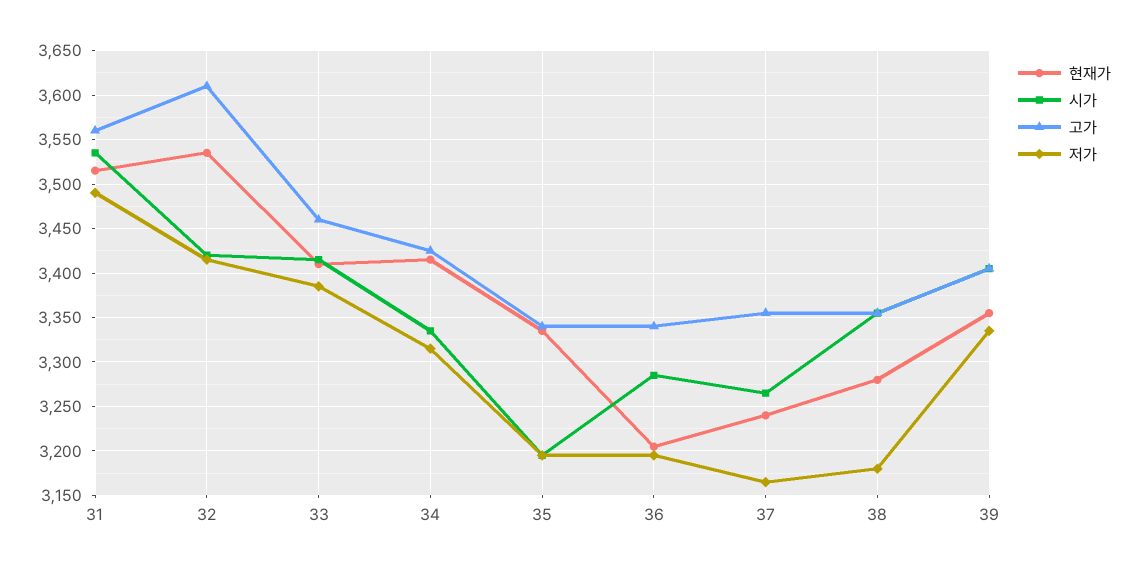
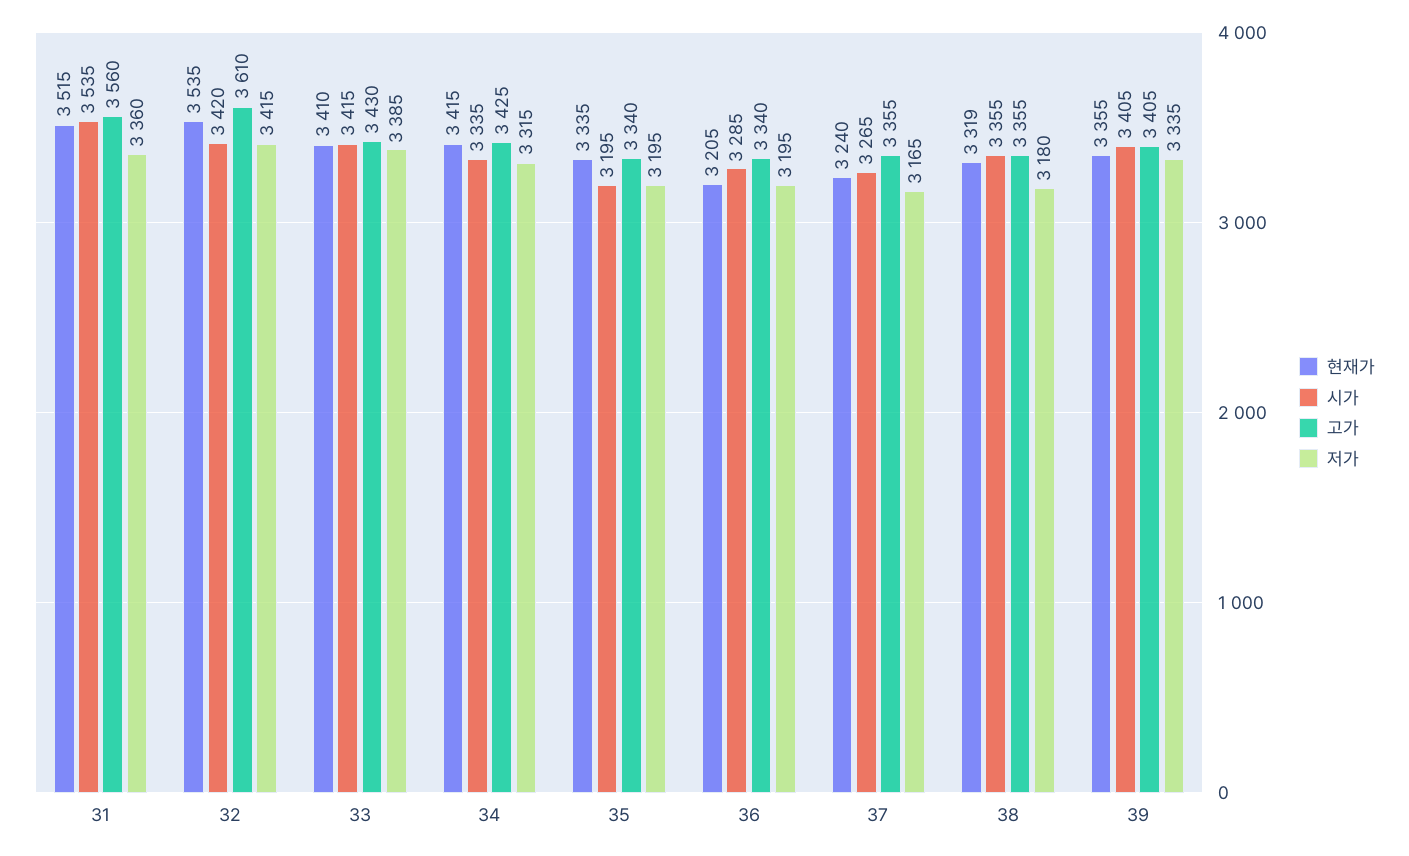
  {
    "현재가": {
      "31": 3515,
      "32": 3535,
      "33": 3410,
      "34": 3415,
      "35": 3335,
      "36": 3205,
      "37": 3240,
-     "38": 3280,
+     "38": 3319,
      "39": 3355
    },
    "시가": {
      "31": 3535,
      "32": 3420,
      "33": 3415,
      "34": 3335,
      "35": 3195,
      "36": 3285,
      "37": 3265,
      "38": 3355,
      "39": 3405
    },
    "고가": {
      "31": 3560,
      "32": 3610,
-     "33": 3460,
+     "33": 3430,
      "34": 3425,
      "35": 3340,
      "36": 3340,
      "37": 3355,
      "38": 3355,
      "39": 3405
    },
    "저가": {
-     "31": 3490,
+     "31": 3360,
      "32": 3415,
      "33": 3385,
      "34": 3315,
      "35": 3195,
      "36": 3195,
      "37": 3165,
      "38": 3180,
      "39": 3335
    }
  }

